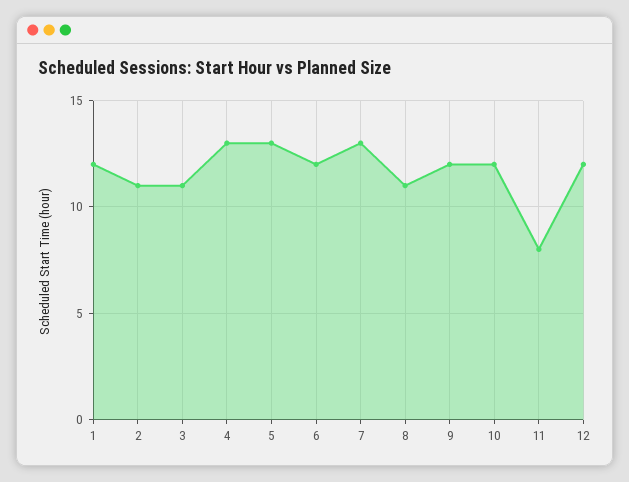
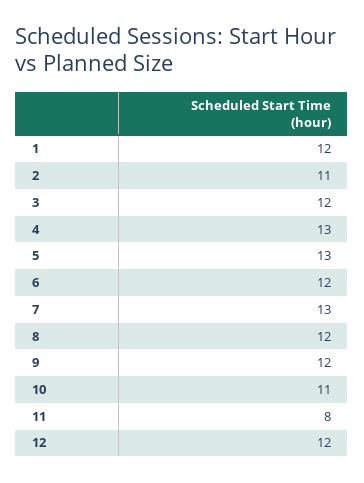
  {
    "1": 12,
    "2": 11,
-   "3": 11,
+   "3": 12,
    "4": 13,
    "5": 13,
    "6": 12,
    "7": 13,
-   "8": 11,
+   "8": 12,
    "9": 12,
-   "10": 12,
+   "10": 11,
    "11": 8,
    "12": 12
  }

